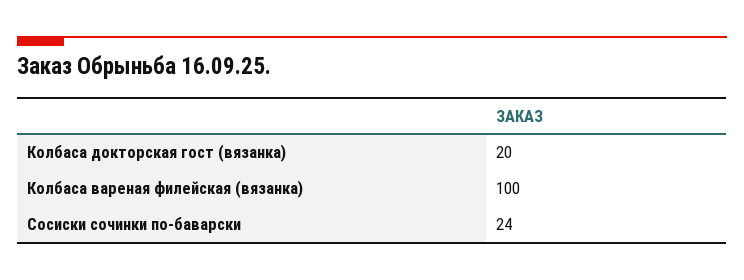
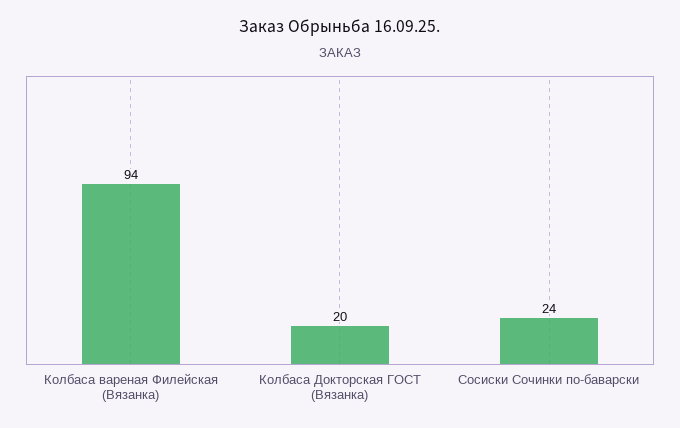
  {
    "Колбаса докторская гост (вязанка)": 20,
-   "Колбаса вареная филейская (вязанка)": 100,
+   "Колбаса вареная филейская (вязанка)": 94,
    "Сосиски сочинки по-баварски": 24
  }

